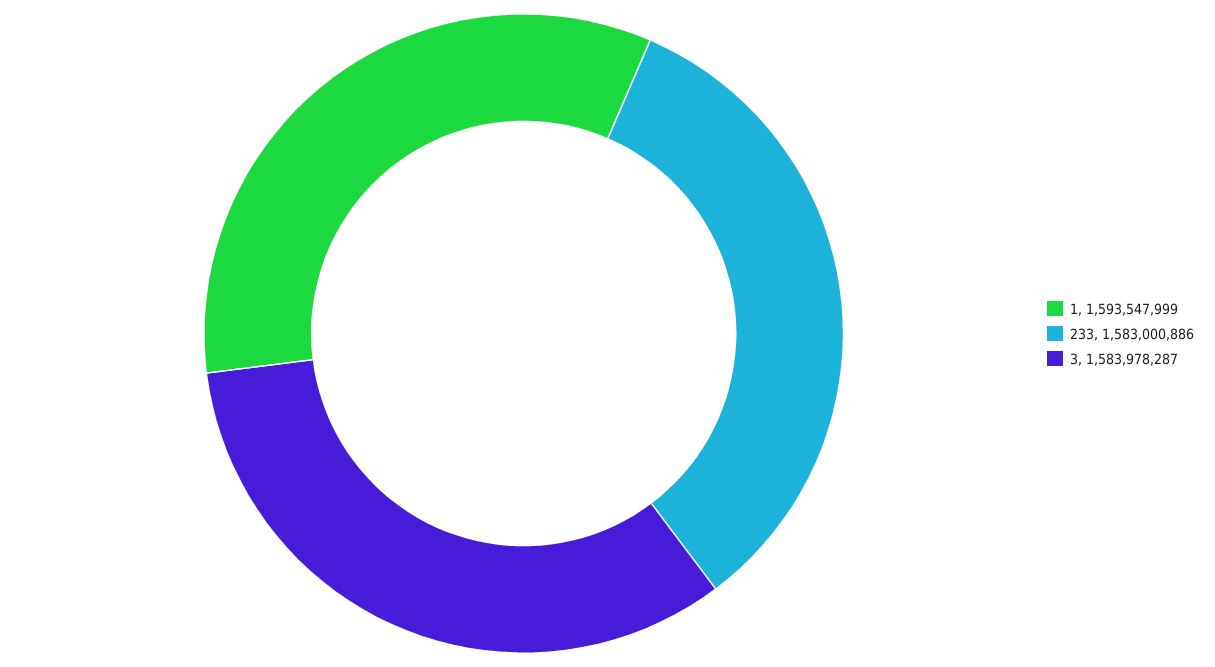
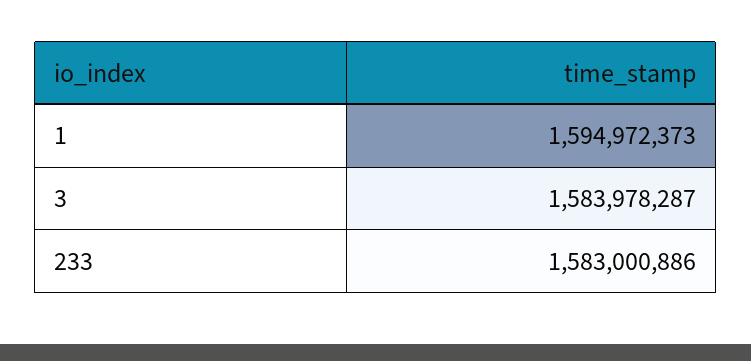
  {
-   "1": 1593547999,
+   "1": 1594972373,
    "233": 1583000886,
    "3": 1583978287
  }

